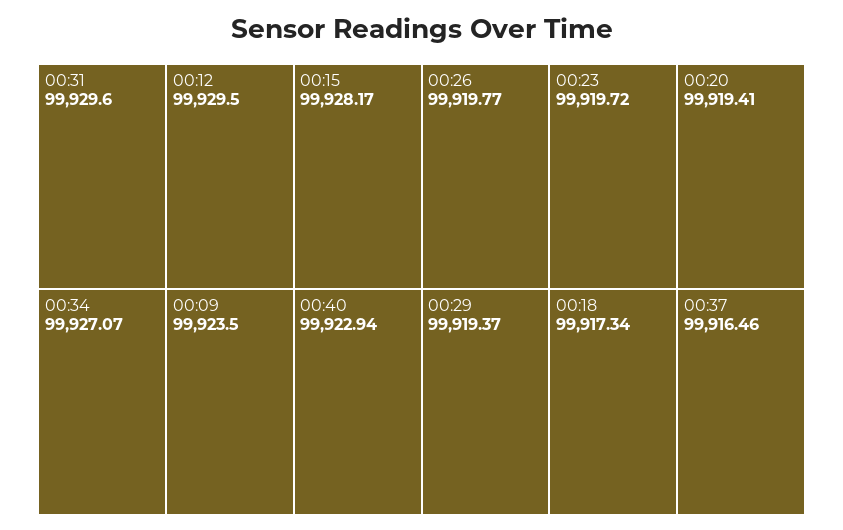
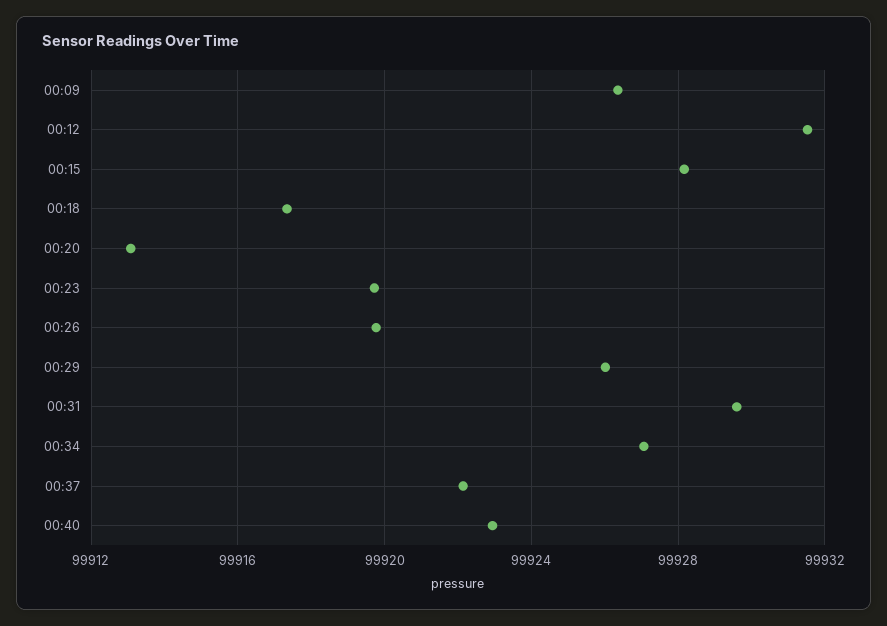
  {
    "00:31": 99929.6,
-   "00:12": 99929.5,
+   "00:12": 99931.5,
    "00:15": 99928.17,
    "00:34": 99927.07,
-   "00:09": 99923.5,
+   "00:09": 99926.5,
    "00:40": 99922.94,
    "00:26": 99919.77,
    "00:23": 99919.72,
-   "00:20": 99919.41,
+   "00:20": 99913,
-   "00:29": 99919.37,
+   "00:29": 99926,
    "00:18": 99917.34,
-   "00:37": 99916.46
+   "00:37": 99922
  }

